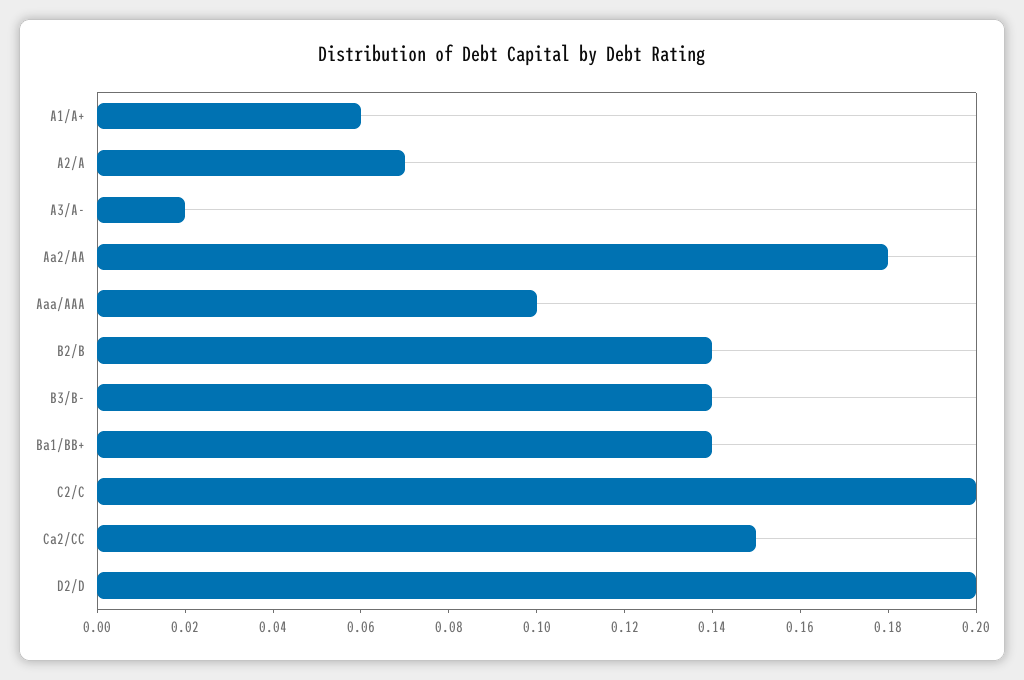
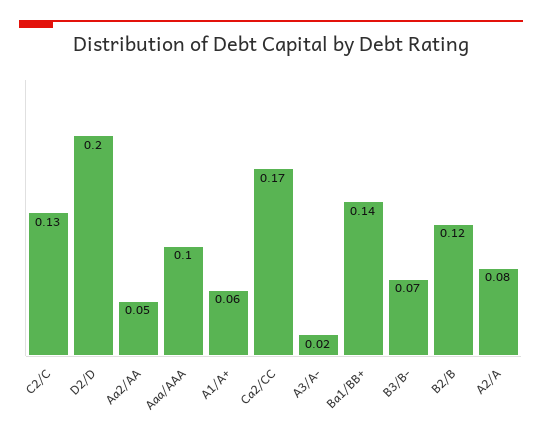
  {
    "A1/A+": 0.06,
-   "A2/A": 0.07,
+   "A2/A": 0.08,
    "A3/A-": 0.02,
-   "Aa2/AA": 0.18,
+   "Aa2/AA": 0.05,
    "Aaa/AAA": 0.1,
-   "B2/B": 0.14,
+   "B2/B": 0.12,
-   "B3/B-": 0.14,
+   "B3/B-": 0.07,
    "Ba1/BB+": 0.14,
-   "C2/C": 0.2,
+   "C2/C": 0.13,
-   "Ca2/CC": 0.15,
+   "Ca2/CC": 0.17,
    "D2/D": 0.2
  }

